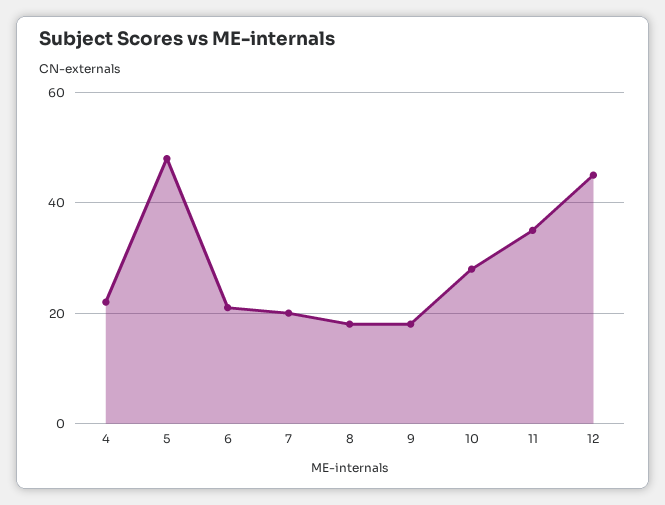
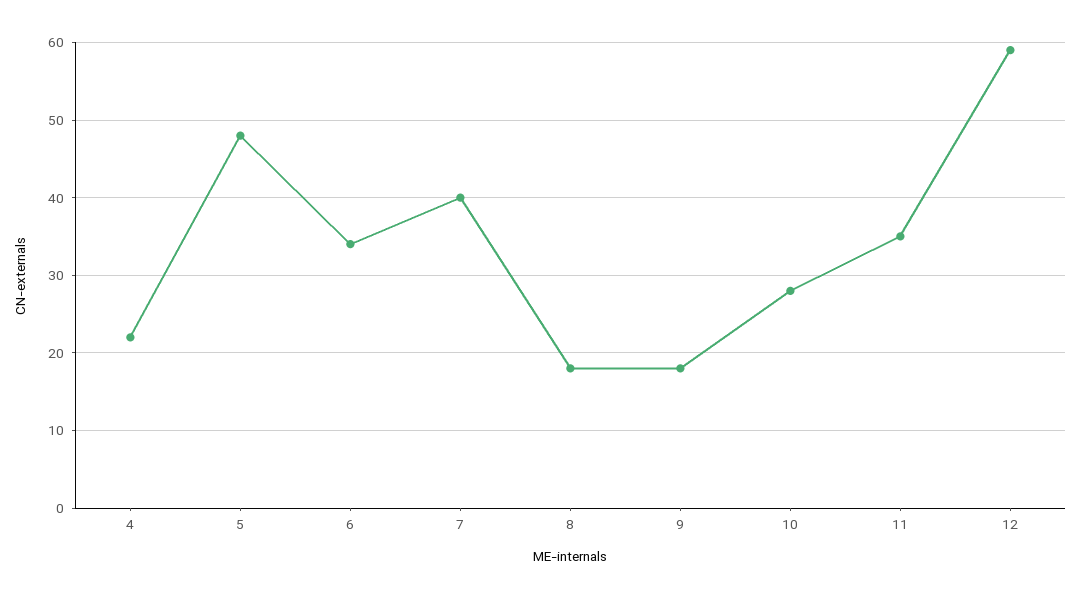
  {
    "4": 22,
    "5": 48,
-   "6": 20,
+   "6": 34,
-   "7": 20,
+   "7": 40,
    "8": 18,
    "9": 18,
    "10": 28,
    "11": 35,
-   "12": 45
+   "12": 59
  }

